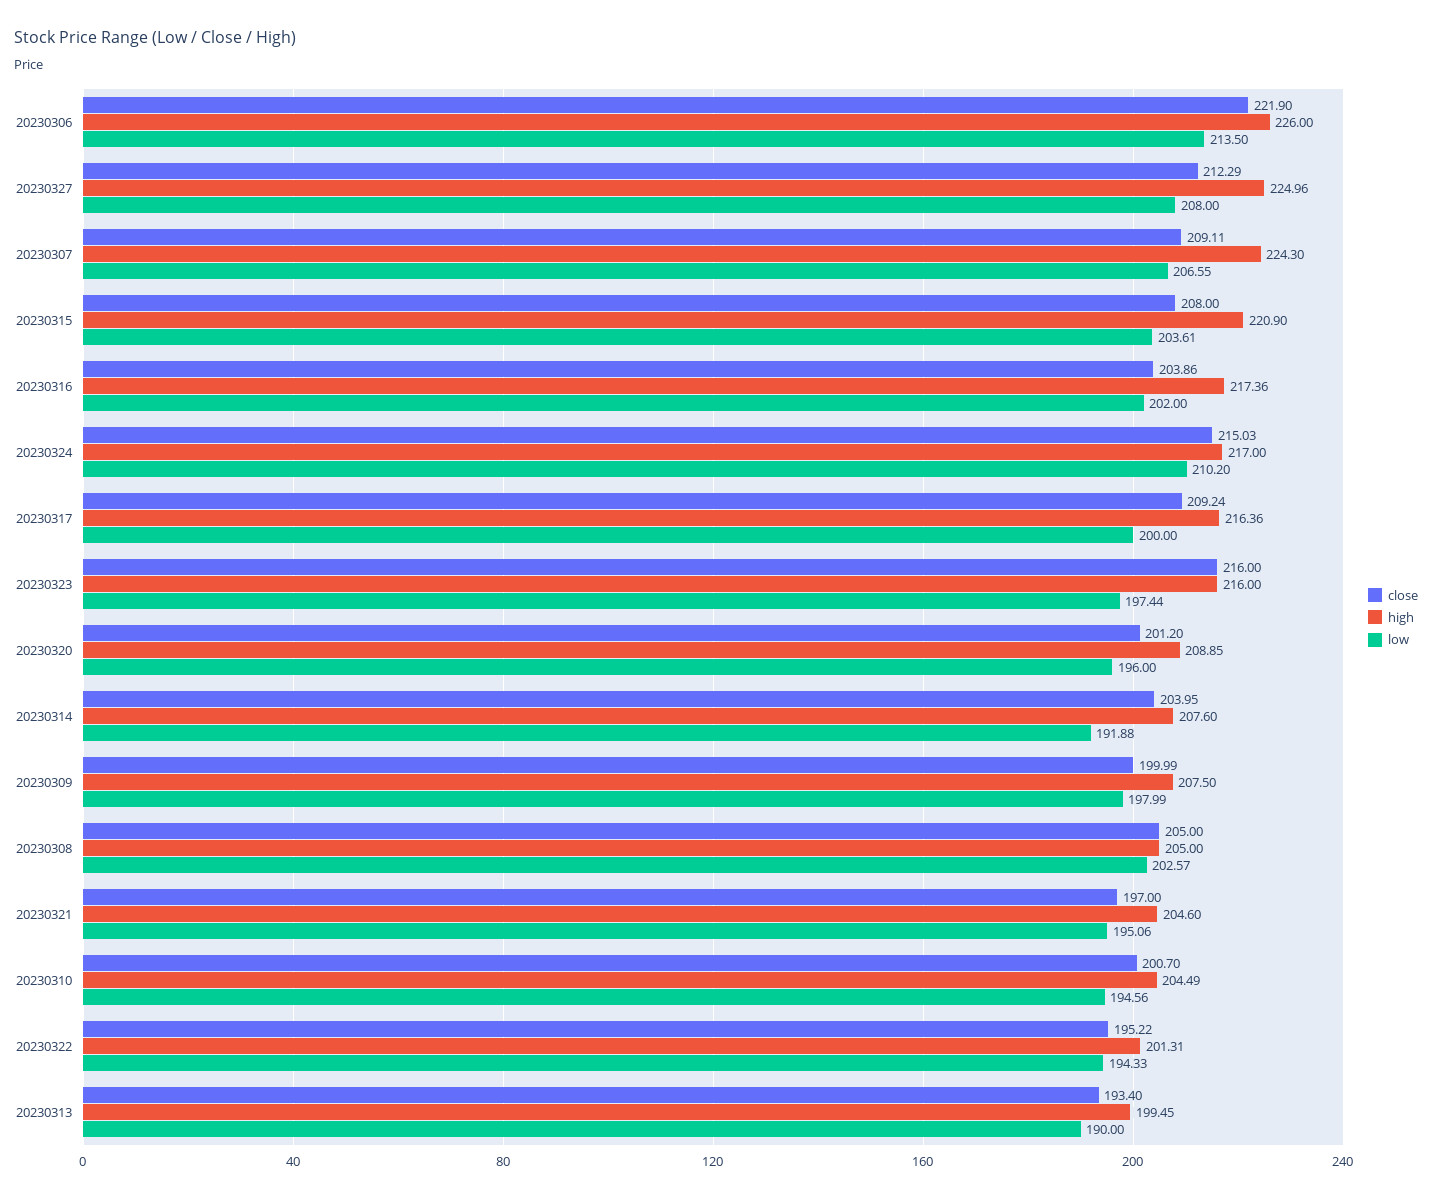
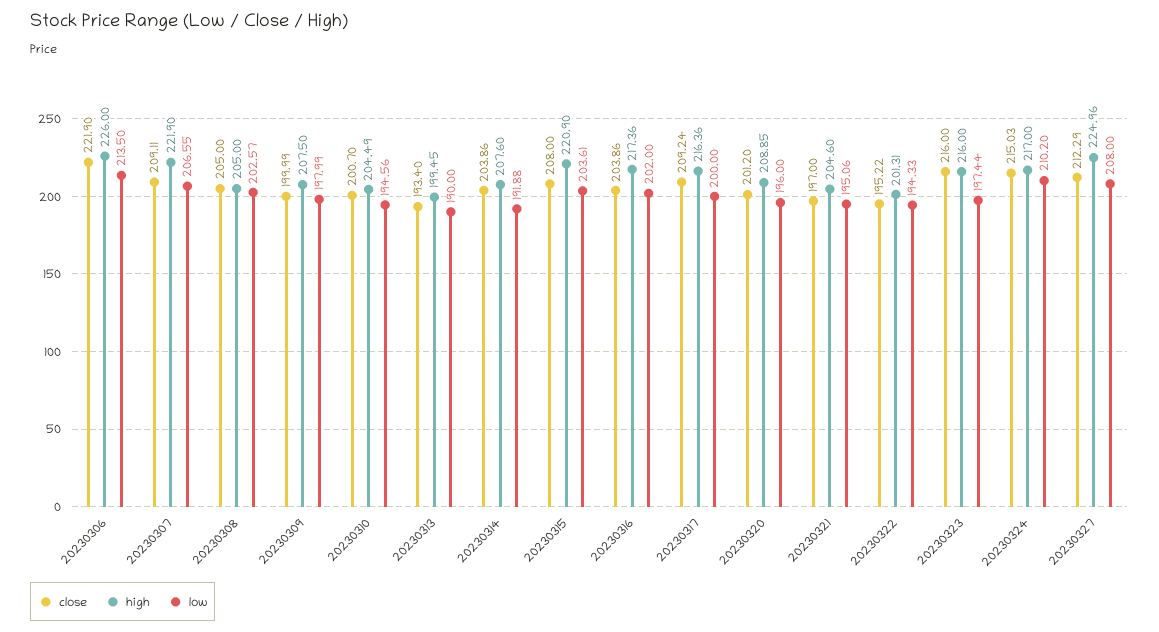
  {
    "close": {
      "20230306": 221.9,
      "20230327": 212.29,
      "20230307": 209.11,
      "20230315": 208,
      "20230316": 203.86,
      "20230324": 215.03,
      "20230317": 209.24,
      "20230323": 216,
      "20230320": 201.2,
-     "20230314": 203.95,
+     "20230314": 203.86,
      "20230309": 199.99,
      "20230308": 205,
      "20230321": 197,
      "20230310": 200.7,
      "20230322": 195.22,
      "20230313": 193.4
    },
    "high": {
      "20230306": 226,
      "20230327": 224.96,
-     "20230307": 224.3,
+     "20230307": 221.9,
      "20230315": 220.9,
      "20230316": 217.36,
      "20230324": 217,
      "20230317": 216.36,
      "20230323": 216,
      "20230320": 208.85,
      "20230314": 207.6,
      "20230309": 207.5,
      "20230308": 205,
      "20230321": 204.6,
      "20230310": 204.49,
      "20230322": 201.31,
      "20230313": 199.45
    },
    "low": {
      "20230306": 213.5,
      "20230327": 208,
      "20230307": 206.55,
      "20230315": 203.61,
      "20230316": 202,
      "20230324": 210.2,
      "20230317": 200,
      "20230323": 197.44,
      "20230320": 196,
      "20230314": 191.88,
      "20230309": 197.99,
      "20230308": 202.57,
      "20230321": 195.06,
      "20230310": 194.56,
      "20230322": 194.33,
      "20230313": 190
    }
  }

